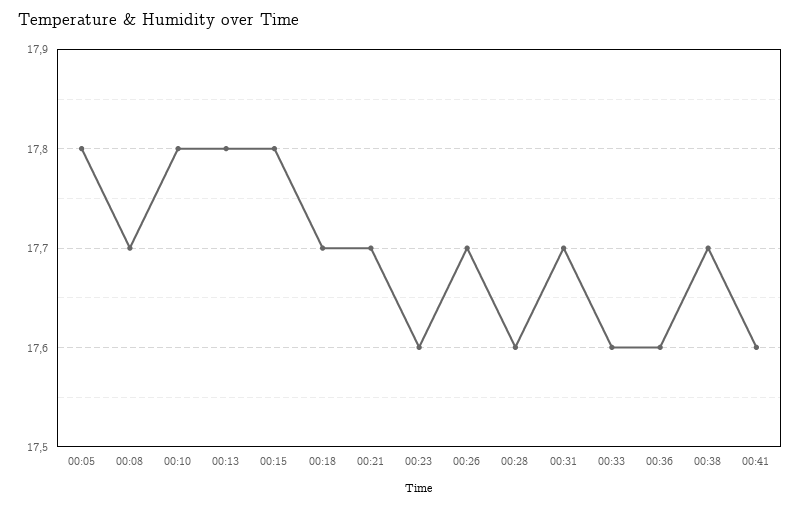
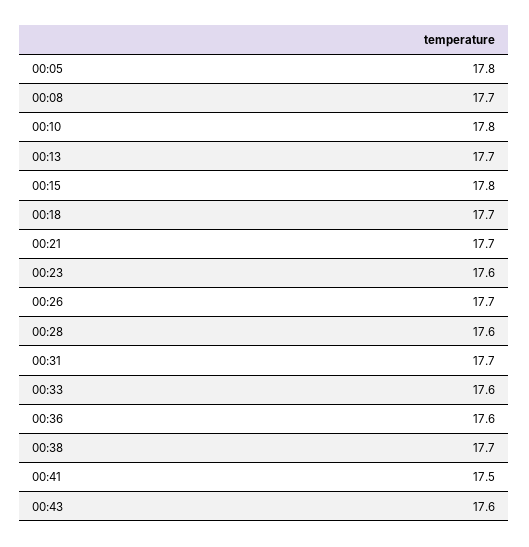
  {
    "00:05": 17.8,
    "00:08": 17.7,
    "00:10": 17.8,
-   "00:13": 17.8,
+   "00:13": 17.7,
    "00:15": 17.8,
    "00:18": 17.7,
    "00:21": 17.7,
    "00:23": 17.6,
    "00:26": 17.7,
    "00:28": 17.6,
    "00:31": 17.7,
    "00:33": 17.6,
    "00:36": 17.6,
    "00:38": 17.7,
-   "00:41": 17.6
+   "00:41": 17.5,
+   "00:43": 17.6
  }

